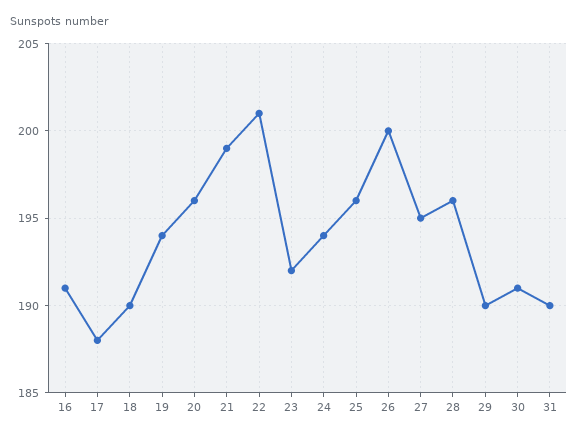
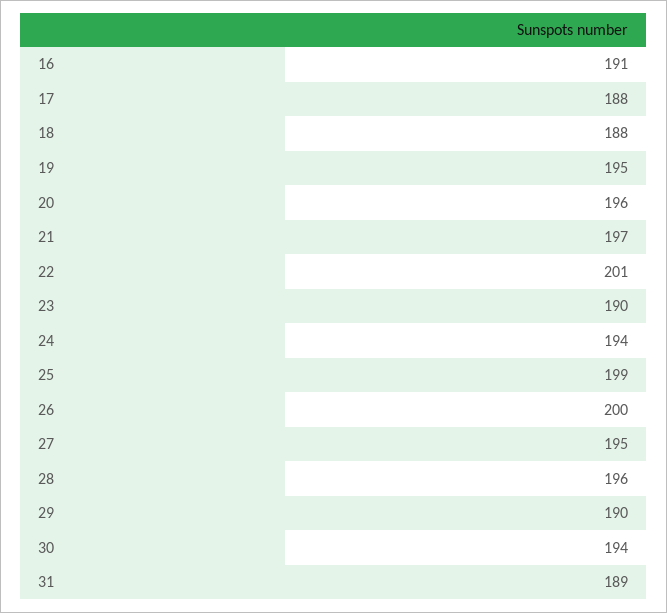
  {
    "16": 191,
    "17": 188,
-   "18": 190,
+   "18": 188,
-   "19": 194,
+   "19": 195,
    "20": 196,
-   "21": 199,
+   "21": 197,
    "22": 201,
-   "23": 192,
+   "23": 190,
    "24": 194,
-   "25": 196,
+   "25": 199,
    "26": 200,
    "27": 195,
    "28": 196,
    "29": 190,
-   "30": 191,
+   "30": 194,
-   "31": 190
+   "31": 189
  }

